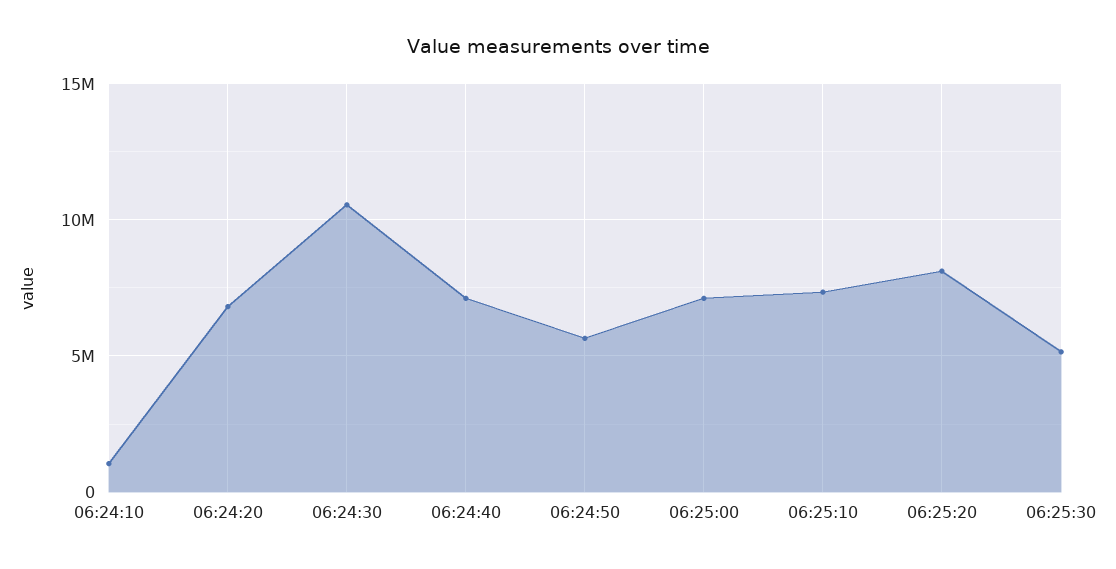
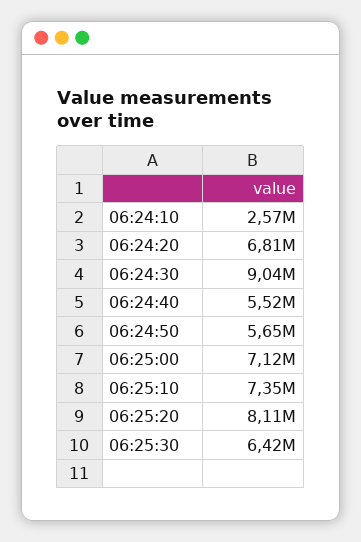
  {
-   "06:24:10": 1000000,
+   "06:24:10": 2570000,
    "06:24:20": 6810000,
-   "06:24:30": 10500000,
+   "06:24:30": 9040000,
-   "06:24:40": 7000000,
+   "06:24:40": 5520000,
    "06:24:50": 5650000,
    "06:25:00": 7120000,
    "06:25:10": 7350000,
    "06:25:20": 8110000,
-   "06:25:30": 5000000
+   "06:25:30": 6420000
  }

